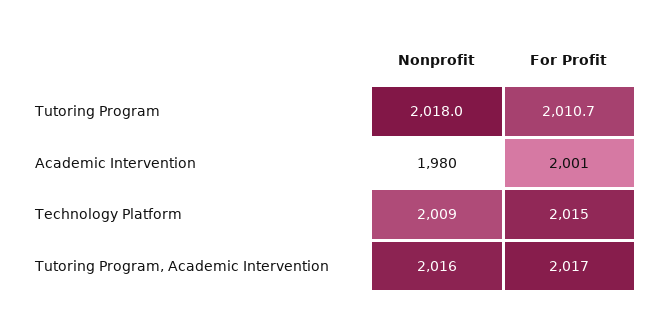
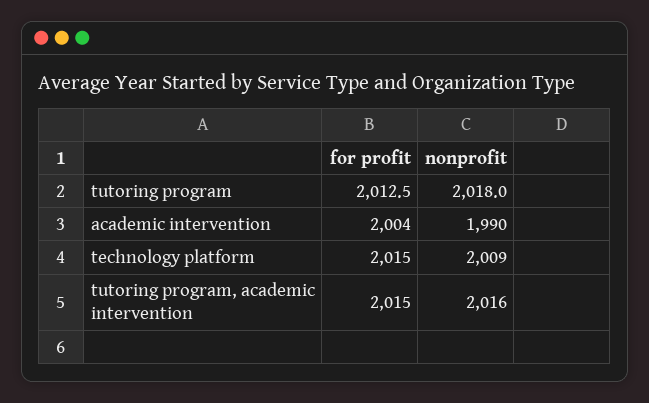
  {
    "Nonprofit": {
      "Tutoring Program": 2018,
-     "Academic Intervention": 1980,
+     "Academic Intervention": 1990,
      "Technology Platform": 2009,
      "Tutoring Program, Academic Intervention": 2016
    },
    "For Profit": {
-     "Tutoring Program": 2010.7,
+     "Tutoring Program": 2012.5,
-     "Academic Intervention": 2001,
+     "Academic Intervention": 2004,
      "Technology Platform": 2015,
-     "Tutoring Program, Academic Intervention": 2017
+     "Tutoring Program, Academic Intervention": 2015
    }
  }

